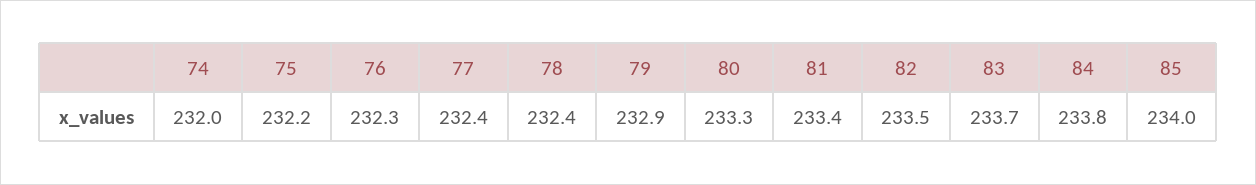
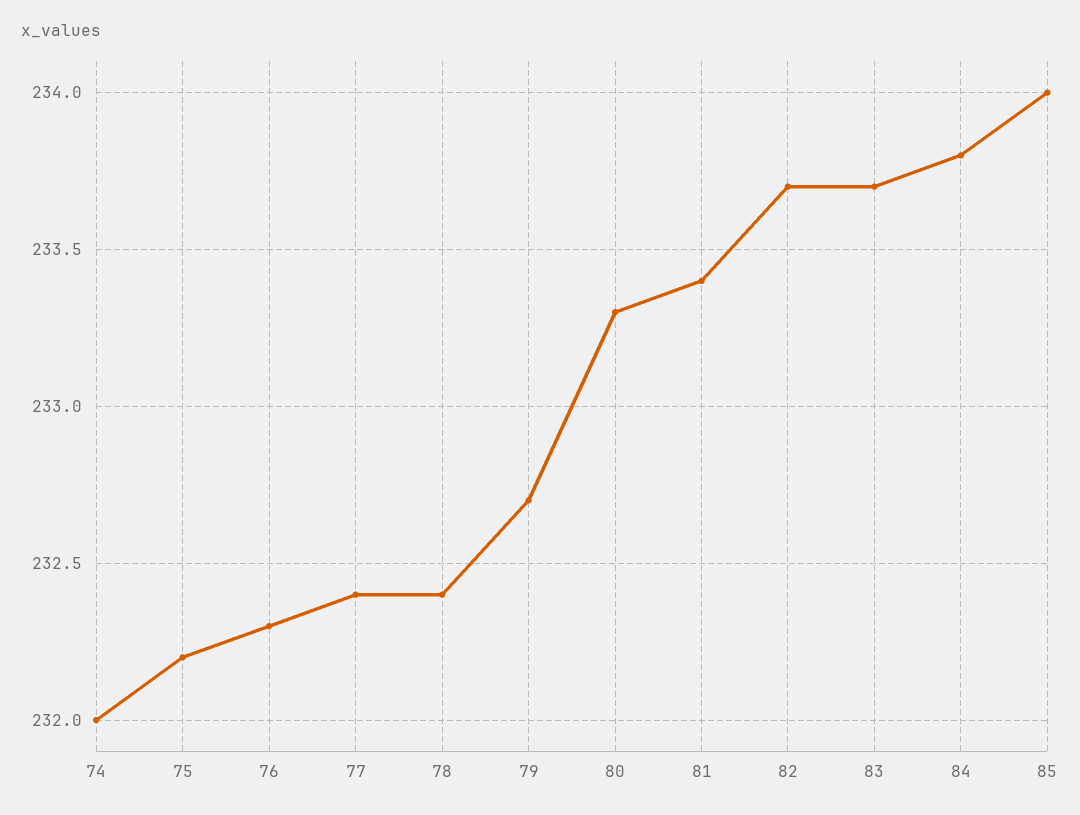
  {
    "74": 232,
    "75": 232.2,
    "76": 232.3,
    "77": 232.4,
    "78": 232.4,
-   "79": 232.9,
+   "79": 232.7,
    "80": 233.3,
    "81": 233.4,
-   "82": 233.5,
+   "82": 233.7,
    "83": 233.7,
    "84": 233.8,
    "85": 234
  }

